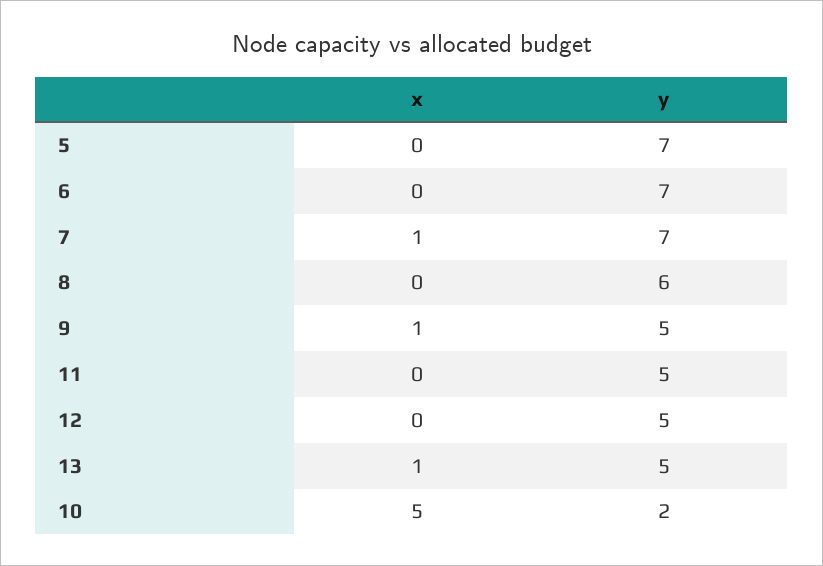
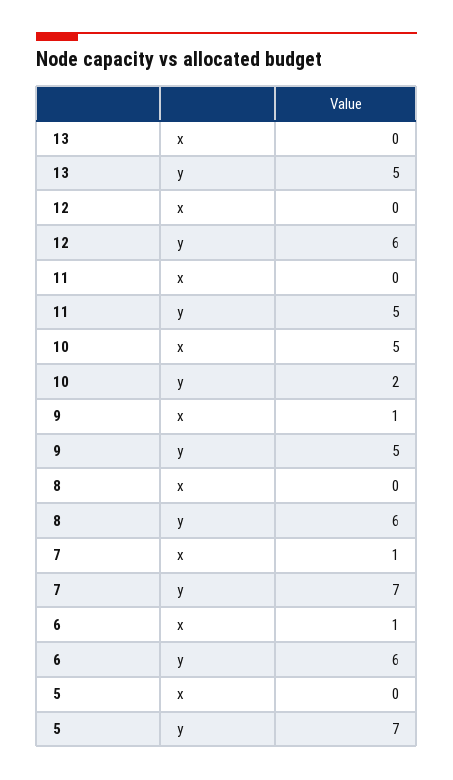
  {
    "x": {
      "5": 0,
-     "6": 0,
+     "6": 1,
      "7": 1,
      "8": 0,
      "9": 1,
      "11": 0,
      "12": 0,
-     "13": 1,
+     "13": 0,
      "10": 5
    },
    "y": {
      "5": 7,
-     "6": 7,
+     "6": 6,
      "7": 7,
      "8": 6,
      "9": 5,
      "11": 5,
-     "12": 5,
+     "12": 6,
      "13": 5,
      "10": 2
    }
  }

